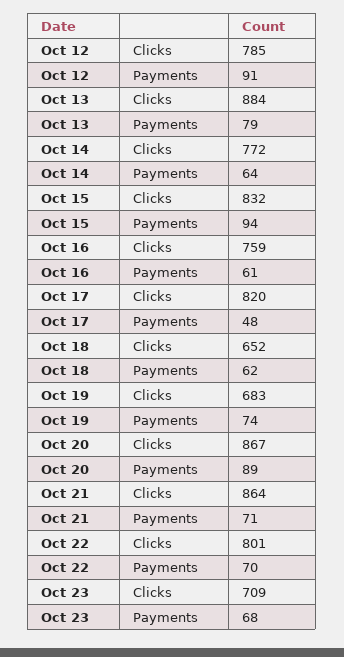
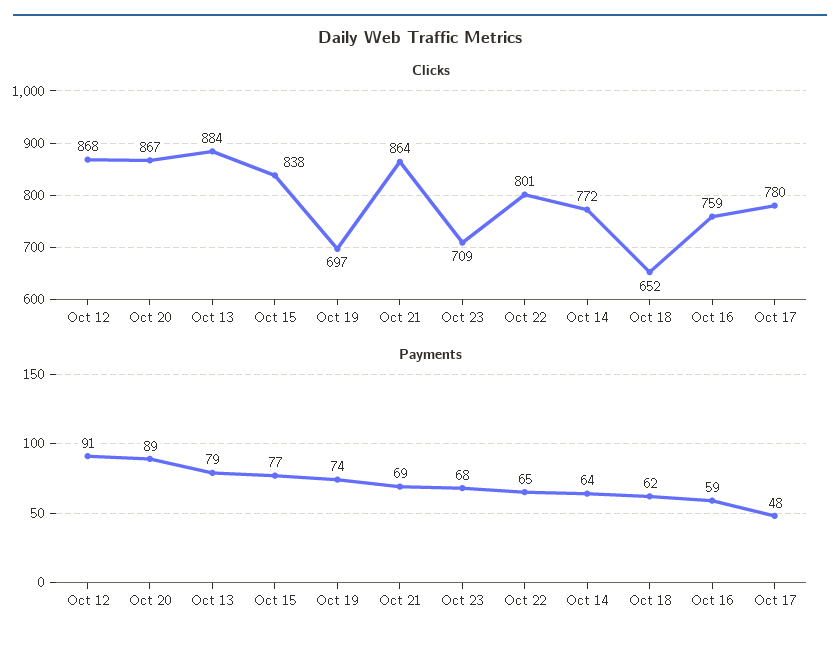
  {
    "Clicks": {
-     "Oct 12": 785,
+     "Oct 12": 868,
      "Oct 13": 884,
      "Oct 14": 772,
-     "Oct 15": 832,
+     "Oct 15": 838,
      "Oct 16": 759,
-     "Oct 17": 820,
+     "Oct 17": 780,
      "Oct 18": 652,
-     "Oct 19": 683,
+     "Oct 19": 697,
      "Oct 20": 867,
      "Oct 21": 864,
      "Oct 22": 801,
      "Oct 23": 709
    },
    "Payments": {
      "Oct 12": 91,
      "Oct 13": 79,
      "Oct 14": 64,
-     "Oct 15": 94,
+     "Oct 15": 77,
-     "Oct 16": 61,
+     "Oct 16": 59,
      "Oct 17": 48,
      "Oct 18": 62,
      "Oct 19": 74,
      "Oct 20": 89,
-     "Oct 21": 71,
+     "Oct 21": 69,
-     "Oct 22": 70,
+     "Oct 22": 65,
      "Oct 23": 68
    }
  }

